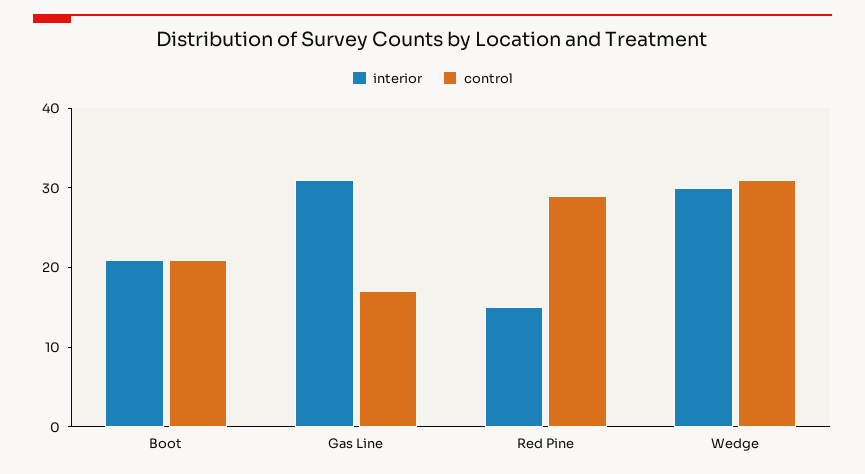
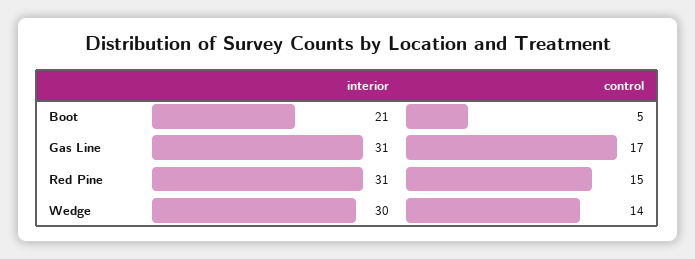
  {
    "interior": {
      "Boot": 21,
      "Gas Line": 31,
-     "Red Pine": 15,
+     "Red Pine": 31,
      "Wedge": 30
    },
    "control": {
-     "Boot": 20,
+     "Boot": 5,
      "Gas Line": 17,
-     "Red Pine": 30,
+     "Red Pine": 15,
-     "Wedge": 30
+     "Wedge": 14
    }
  }

